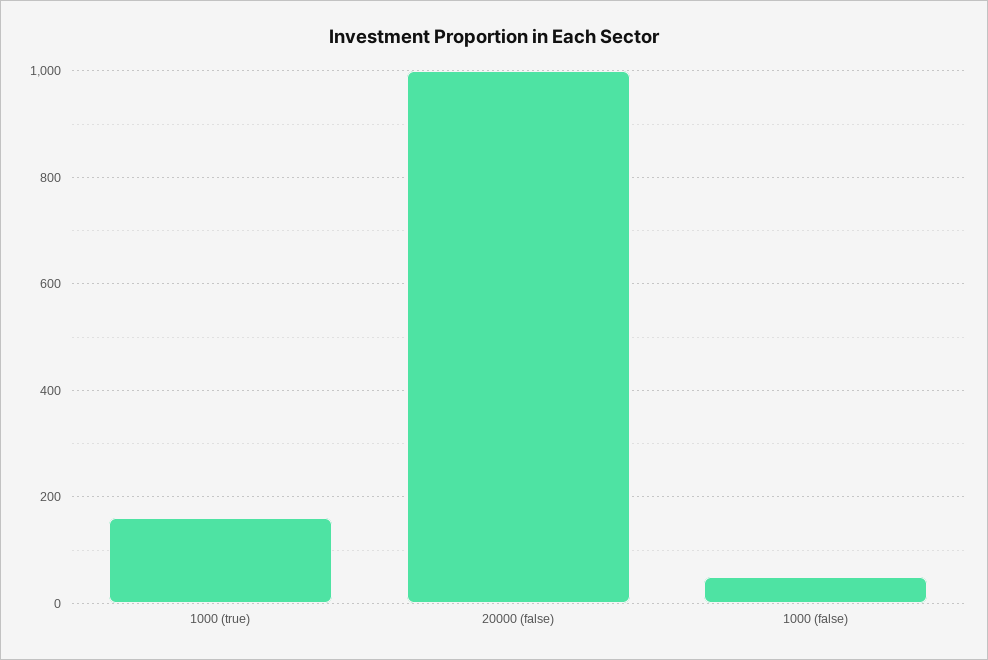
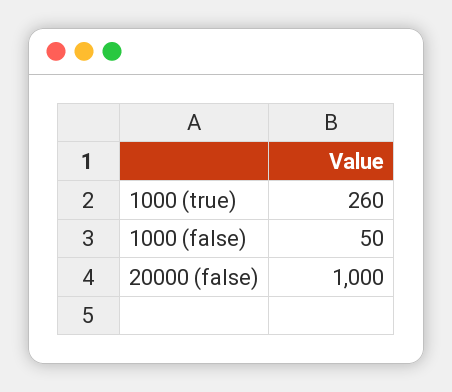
  {
-   "1000 (true)": 160,
+   "1000 (true)": 260,
    "20000 (false)": 1000,
    "1000 (false)": 50
  }

